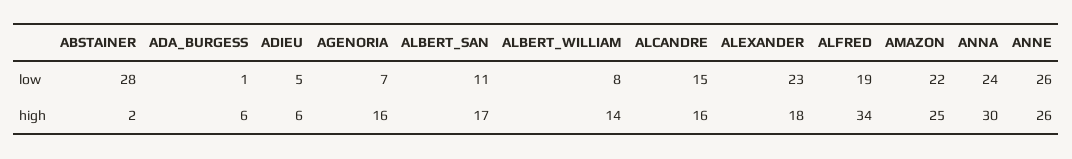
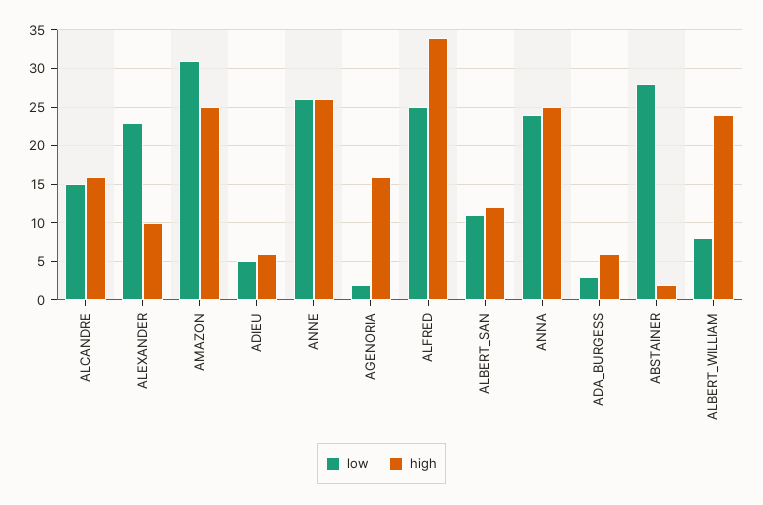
  {
    "low": {
      "ABSTAINER": 28,
-     "ADA_BURGESS": 1,
+     "ADA_BURGESS": 3,
      "ADIEU": 5,
-     "AGENORIA": 7,
+     "AGENORIA": 2,
      "ALBERT_SAN": 11,
      "ALBERT_WILLIAM": 8,
      "ALCANDRE": 15,
      "ALEXANDER": 23,
-     "ALFRED": 19,
+     "ALFRED": 25,
-     "AMAZON": 22,
+     "AMAZON": 31,
      "ANNA": 24,
      "ANNE": 26
    },
    "high": {
      "ABSTAINER": 2,
      "ADA_BURGESS": 6,
      "ADIEU": 6,
      "AGENORIA": 16,
-     "ALBERT_SAN": 17,
+     "ALBERT_SAN": 12,
-     "ALBERT_WILLIAM": 14,
+     "ALBERT_WILLIAM": 24,
      "ALCANDRE": 16,
-     "ALEXANDER": 18,
+     "ALEXANDER": 10,
      "ALFRED": 34,
      "AMAZON": 25,
-     "ANNA": 30,
+     "ANNA": 25,
      "ANNE": 26
    }
  }

